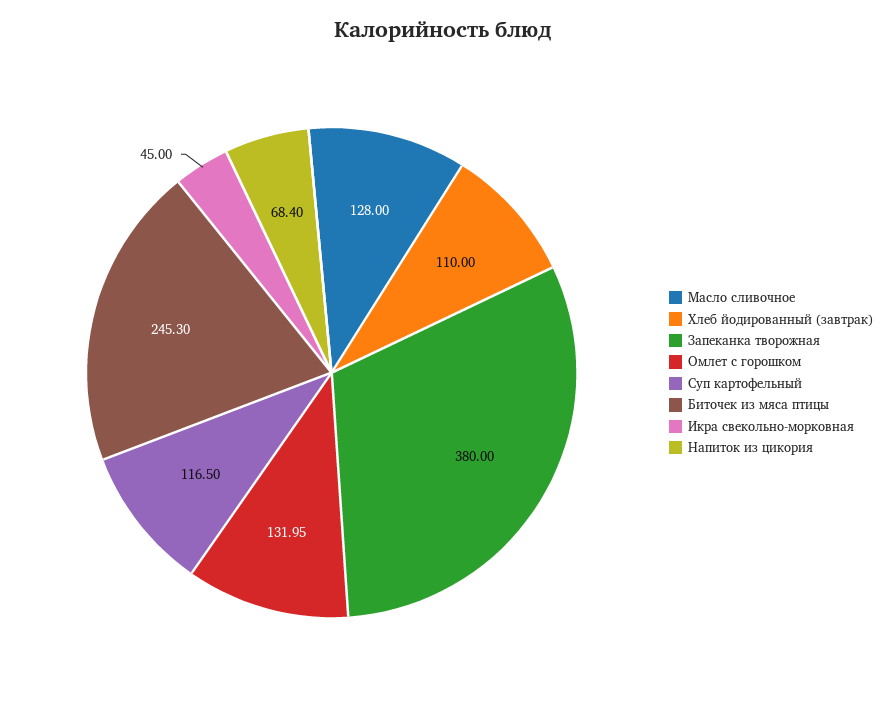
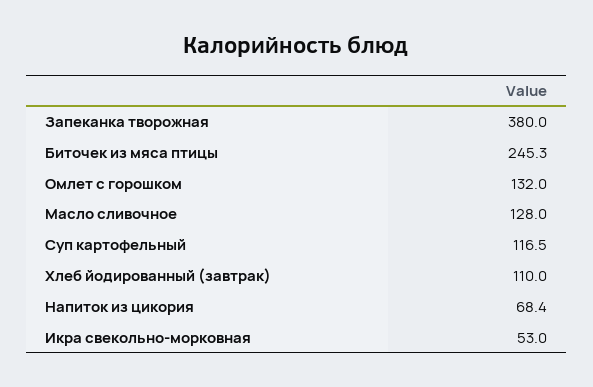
  {
    "Масло сливочное": 128,
    "Хлеб йодированный (завтрак)": 110,
    "Запеканка творожная": 380,
-   "Омлет с горошком": 131.95,
+   "Омлет с горошком": 132,
    "Суп картофельный": 116.5,
    "Биточек из мяса птицы": 245.3,
-   "Икра свекольно-морковная": 45,
+   "Икра свекольно-морковная": 53,
    "Напиток из цикория": 68.4
  }

